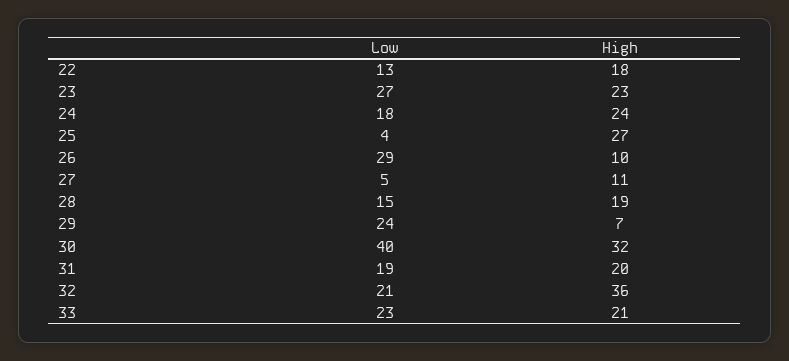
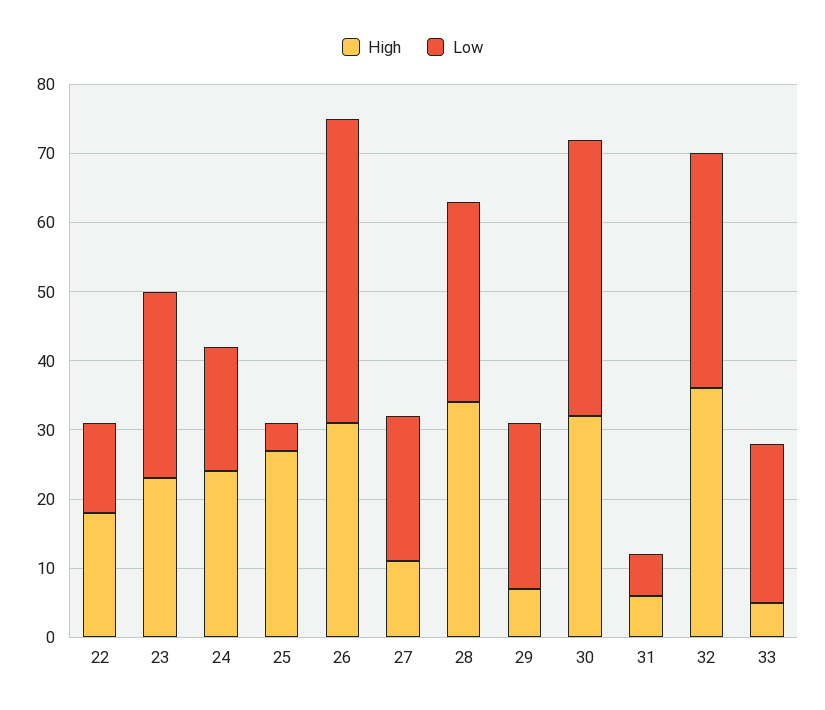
  {
    "Low": {
      "22": 13,
      "23": 27,
      "24": 18,
      "25": 4,
-     "26": 29,
+     "26": 45,
-     "27": 5,
+     "27": 20,
-     "28": 15,
+     "28": 30,
      "29": 24,
      "30": 40,
-     "31": 19,
+     "31": 5,
-     "32": 21,
+     "32": 35,
      "33": 23
    },
    "High": {
      "22": 18,
      "23": 23,
      "24": 24,
      "25": 27,
-     "26": 10,
+     "26": 30,
      "27": 11,
-     "28": 19,
+     "28": 35,
      "29": 7,
      "30": 32,
-     "31": 20,
+     "31": 5,
      "32": 36,
-     "33": 21
+     "33": 5
    }
  }

